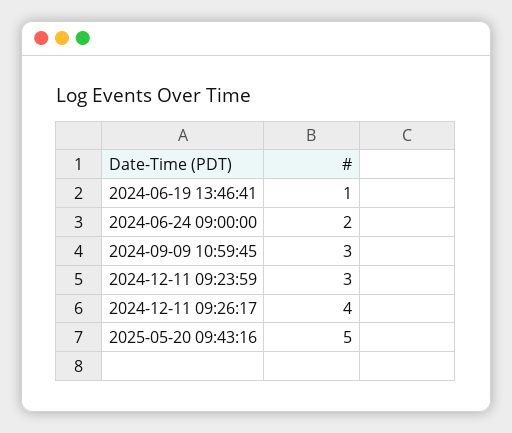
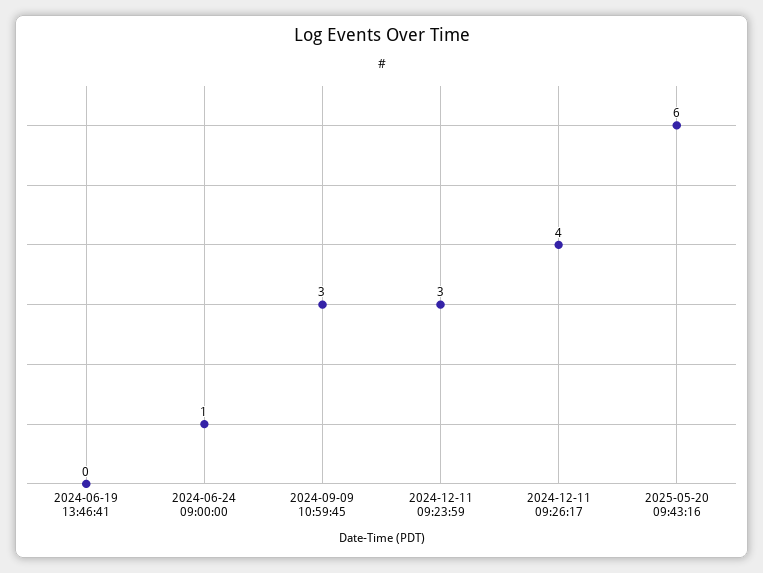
  {
-   "2024-06-19 13:46:41": 1,
+   "2024-06-19 13:46:41": 0,
-   "2024-06-24 09:00:00": 2,
+   "2024-06-24 09:00:00": 1,
    "2024-09-09 10:59:45": 3,
    "2024-12-11 09:23:59": 3,
    "2024-12-11 09:26:17": 4,
-   "2025-05-20 09:43:16": 5
+   "2025-05-20 09:43:16": 6
  }

